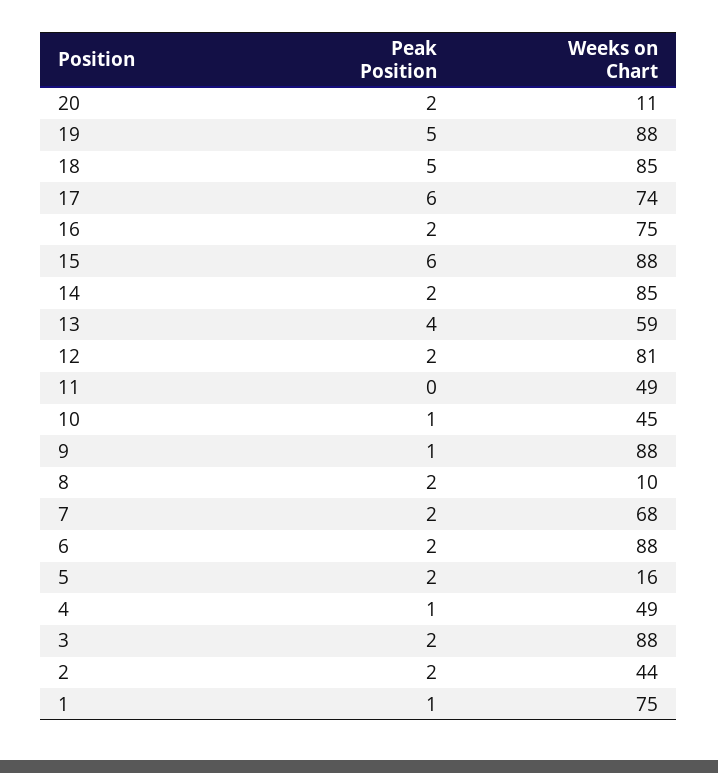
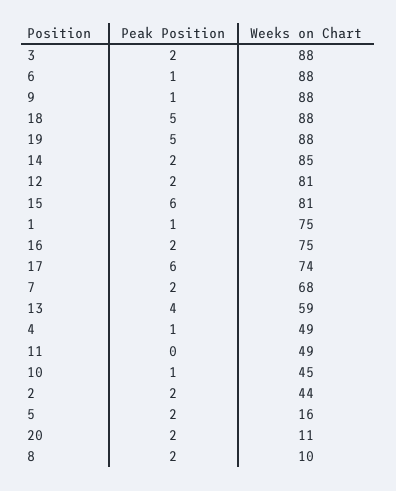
  {
    "Peak Position": {
      "20": 2,
      "19": 5,
      "18": 5,
      "17": 6,
      "16": 2,
      "15": 6,
      "14": 2,
      "13": 4,
      "12": 2,
      "11": 0,
      "10": 1,
      "9": 1,
      "8": 2,
      "7": 2,
-     "6": 2,
+     "6": 1,
      "5": 2,
      "4": 1,
      "3": 2,
      "2": 2,
      "1": 1
    },
    "Weeks on Chart": {
      "20": 11,
      "19": 88,
-     "18": 85,
+     "18": 88,
      "17": 74,
      "16": 75,
-     "15": 88,
+     "15": 81,
      "14": 85,
      "13": 59,
      "12": 81,
      "11": 49,
      "10": 45,
      "9": 88,
      "8": 10,
      "7": 68,
      "6": 88,
      "5": 16,
      "4": 49,
      "3": 88,
      "2": 44,
      "1": 75
    }
  }

